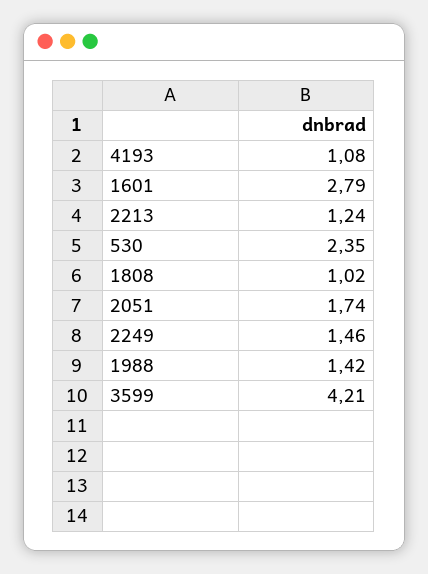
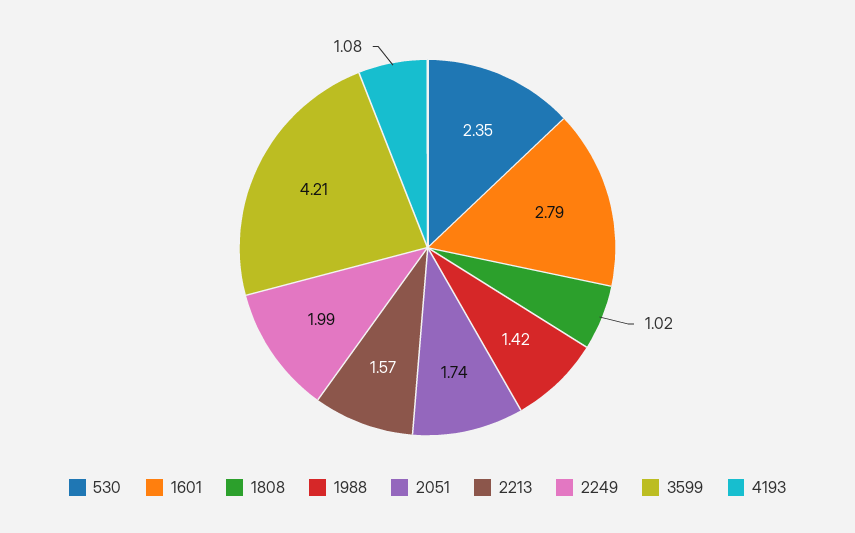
  {
    "4193": 1.08,
    "1601": 2.79,
-   "2213": 1.24,
+   "2213": 1.57,
    "530": 2.35,
    "1808": 1.02,
    "2051": 1.74,
-   "2249": 1.46,
+   "2249": 1.99,
    "1988": 1.42,
    "3599": 4.21
  }

